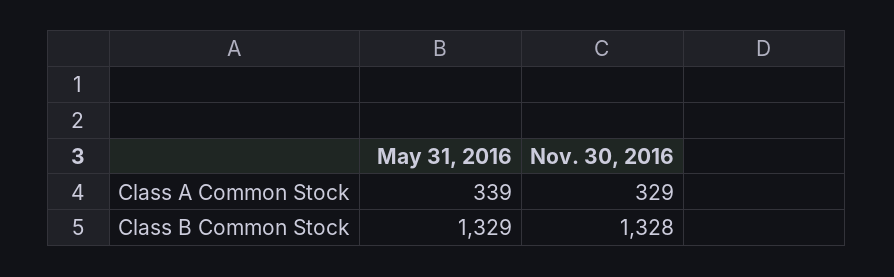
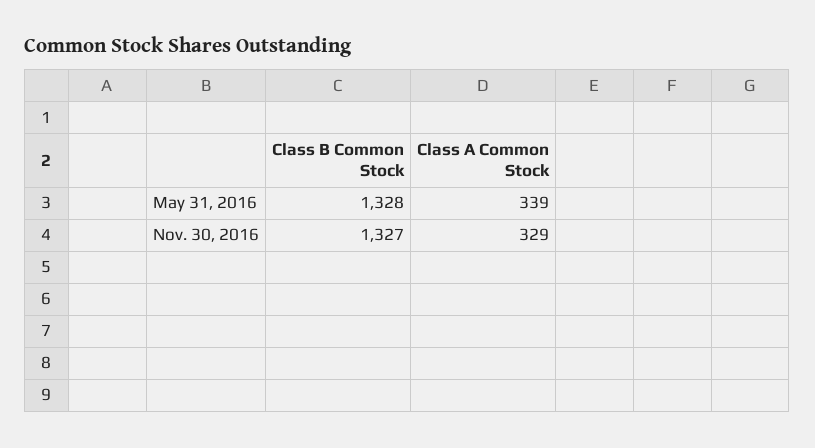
  {
    "May 31, 2016": {
      "Class A Common Stock": 339,
-     "Class B Common Stock": 1329
+     "Class B Common Stock": 1328
    },
    "Nov. 30, 2016": {
      "Class A Common Stock": 329,
-     "Class B Common Stock": 1328
+     "Class B Common Stock": 1327
    }
  }

